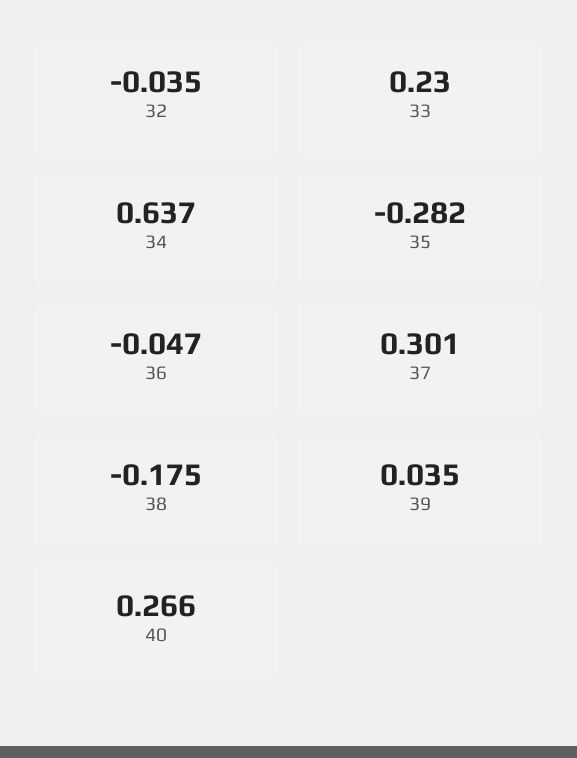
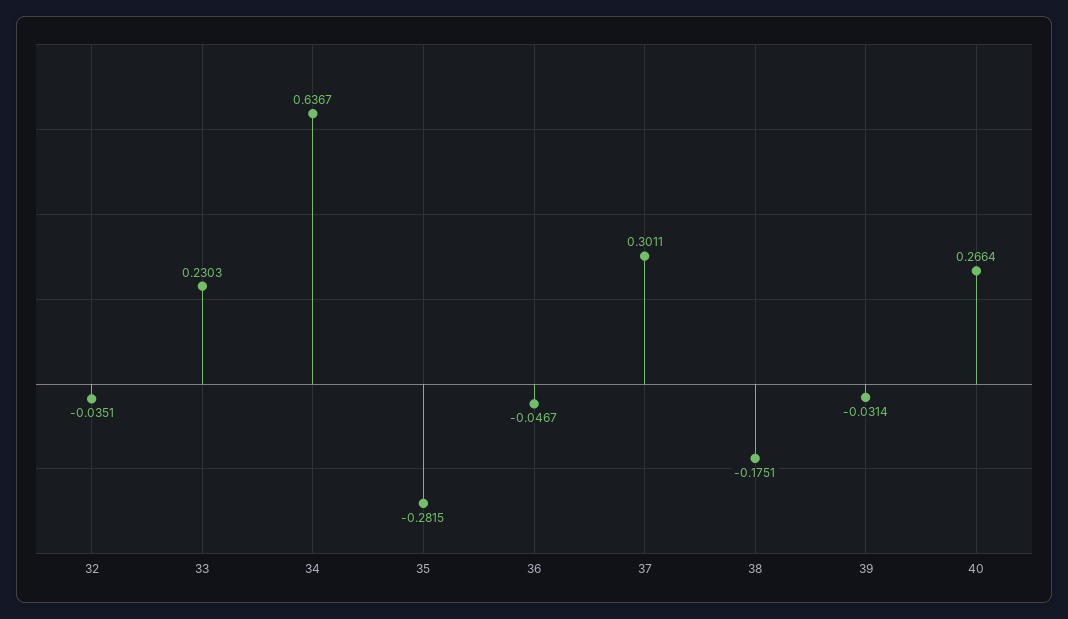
  {
    "32": -0.0351,
    "33": 0.2303,
    "34": 0.6367,
    "35": -0.2815,
    "36": -0.0467,
    "37": 0.3011,
    "38": -0.1751,
-   "39": 0.035,
+   "39": -0.0314,
    "40": 0.2664
  }

